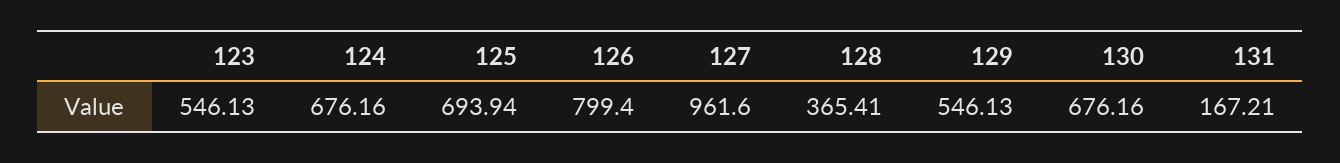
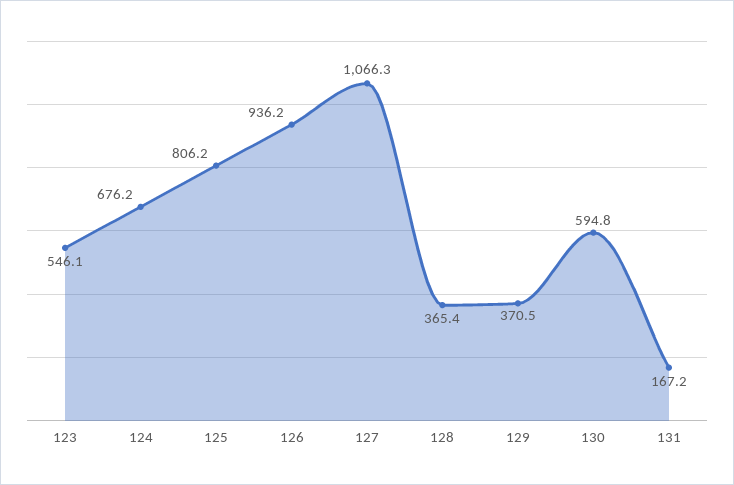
  {
    "123": 546.13,
    "124": 676.16,
-   "125": 693.94,
+   "125": 806.2,
-   "126": 799.4,
+   "126": 936.2,
-   "127": 961.6,
+   "127": 1066.3,
    "128": 365.41,
-   "129": 546.13,
+   "129": 370.5,
-   "130": 676.16,
+   "130": 594.8,
    "131": 167.21
  }

